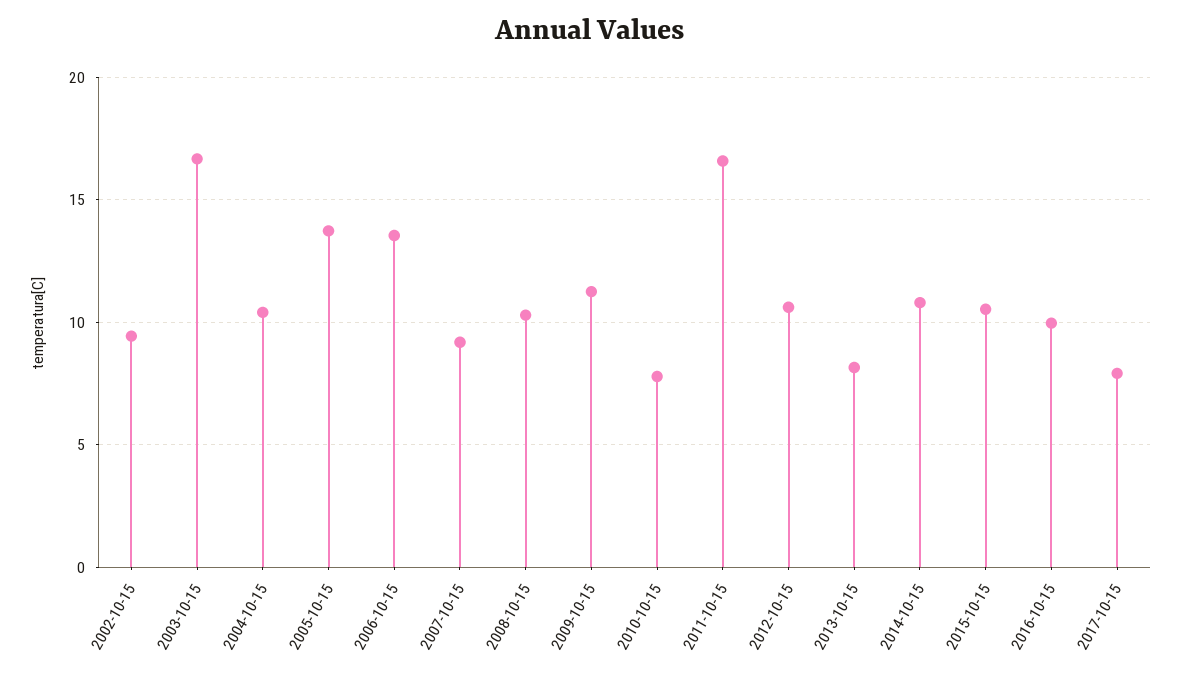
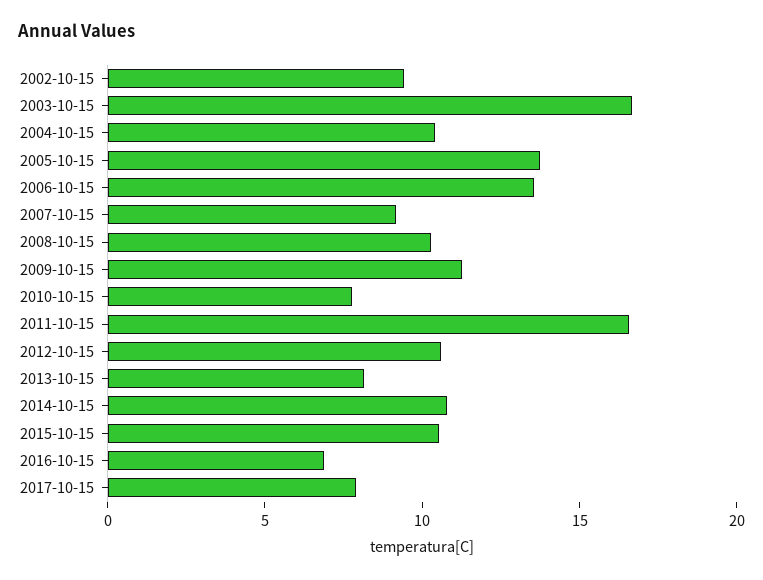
  {
    "2002-10-15": 9.5,
    "2003-10-15": 16.5,
    "2004-10-15": 10.5,
    "2005-10-15": 13.5,
    "2006-10-15": 13.5,
    "2007-10-15": 9,
    "2008-10-15": 10.5,
    "2009-10-15": 11.5,
    "2010-10-15": 8,
    "2011-10-15": 16.5,
    "2012-10-15": 10.5,
    "2013-10-15": 8,
    "2014-10-15": 11,
    "2015-10-15": 10.5,
-   "2016-10-15": 10,
+   "2016-10-15": 7,
    "2017-10-15": 8
  }

